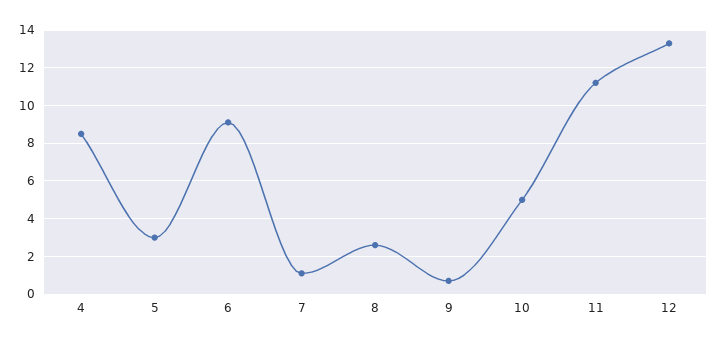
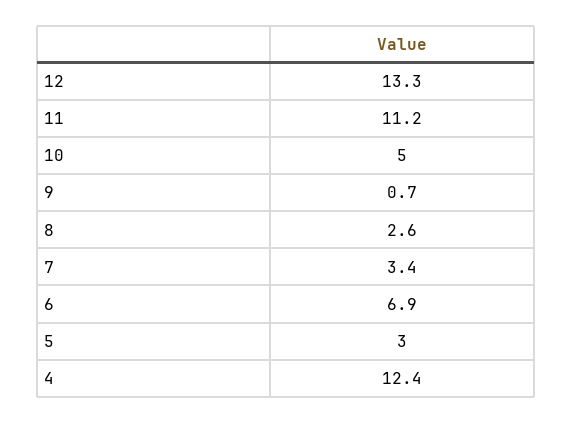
  {
-   "4": 8.5,
+   "4": 12.4,
    "5": 3,
-   "6": 9,
+   "6": 6.9,
-   "7": 1,
+   "7": 3.4,
    "8": 2.6,
    "9": 0.7,
    "10": 5,
    "11": 11.2,
    "12": 13.3
  }

